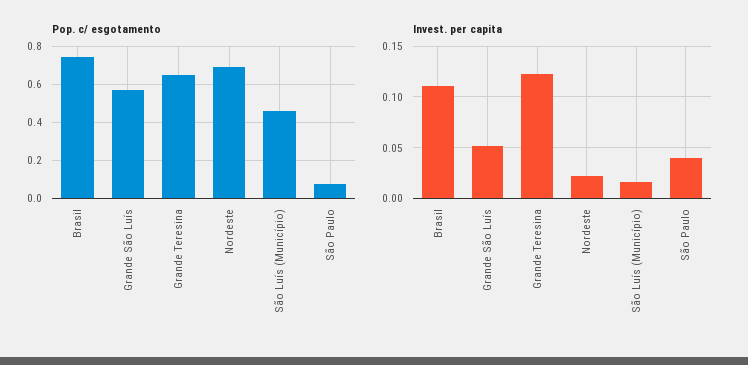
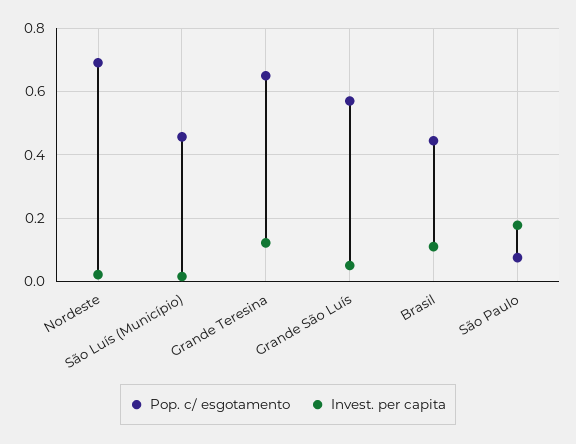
  {
    "Pop. c/ esgotamento": {
-     "Brasil": 0.75,
+     "Brasil": 0.44,
      "Grande São Luís": 0.58,
      "Grande Teresina": 0.66,
      "Nordeste": 0.7,
      "São Luís (Município)": 0.46,
      "São Paulo": 0.08
    },
    "Invest. per capita": {
      "Brasil": 0.11,
      "Grande São Luís": 0.05,
      "Grande Teresina": 0.12,
      "Nordeste": 0.02,
      "São Luís (Município)": 0.02,
-     "São Paulo": 0.04
+     "São Paulo": 0.18
    }
  }

